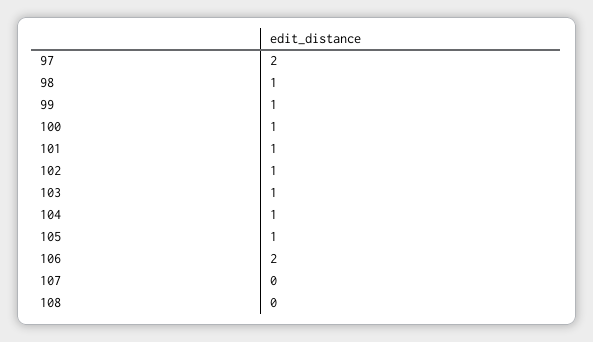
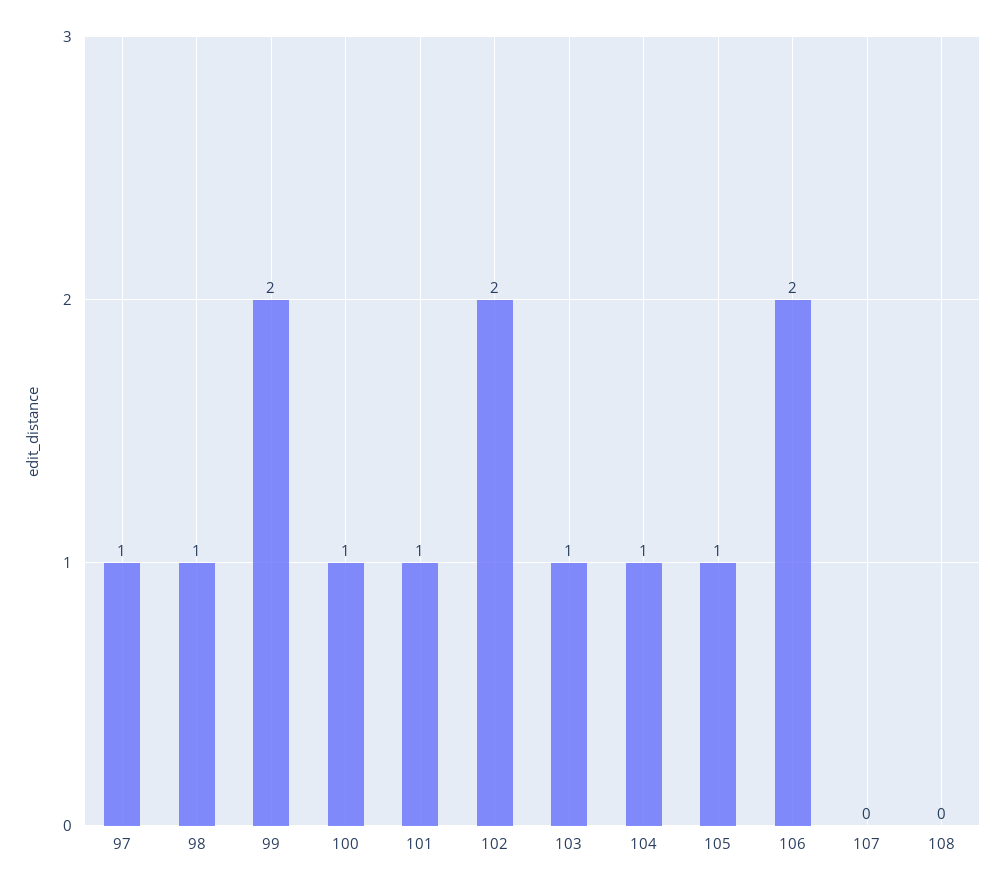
  {
-   "97": 2,
+   "97": 1,
    "98": 1,
-   "99": 1,
+   "99": 2,
    "100": 1,
    "101": 1,
-   "102": 1,
+   "102": 2,
    "103": 1,
    "104": 1,
    "105": 1,
    "106": 2,
    "107": 0,
    "108": 0
  }

